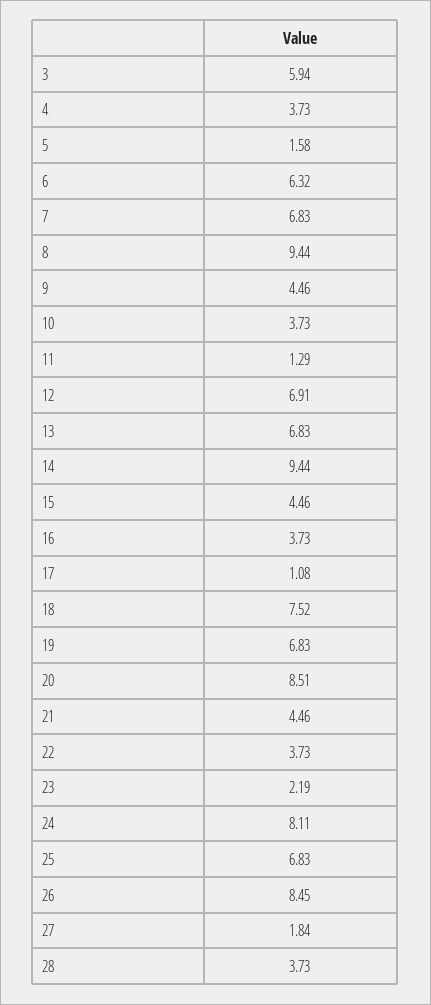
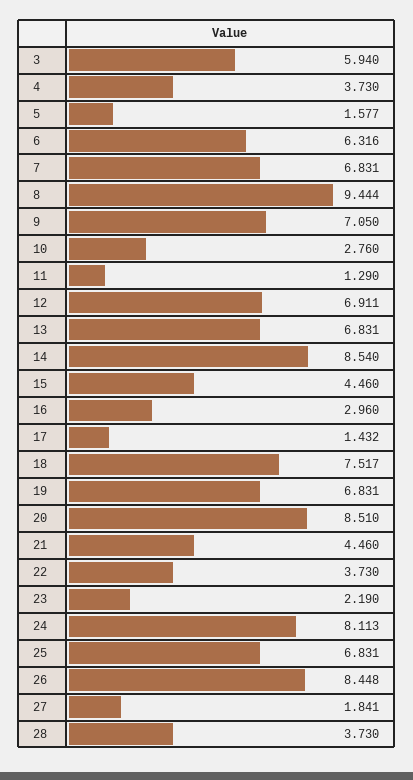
  {
    "3": 5.94,
    "4": 3.73,
    "5": 1.577,
    "6": 6.316,
    "7": 6.831,
    "8": 9.444,
-   "9": 4.46,
+   "9": 7.05,
-   "10": 3.73,
+   "10": 2.76,
    "11": 1.29,
    "12": 6.911,
    "13": 6.831,
-   "14": 9.44,
+   "14": 8.54,
    "15": 4.46,
-   "16": 3.73,
+   "16": 2.96,
-   "17": 1.08,
+   "17": 1.432,
    "18": 7.517,
    "19": 6.831,
    "20": 8.51,
    "21": 4.46,
    "22": 3.73,
    "23": 2.19,
    "24": 8.113,
    "25": 6.831,
    "26": 8.448,
    "27": 1.841,
    "28": 3.73
  }

